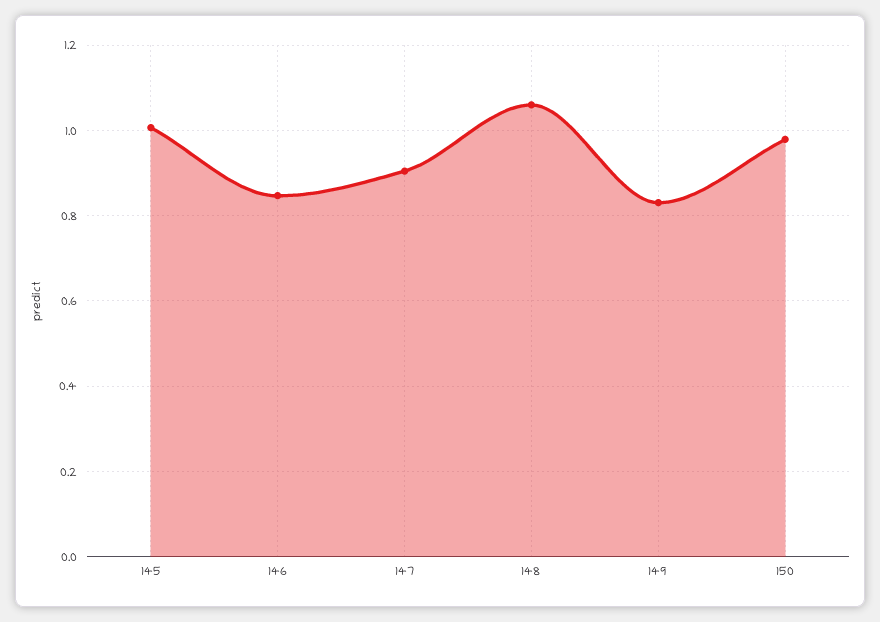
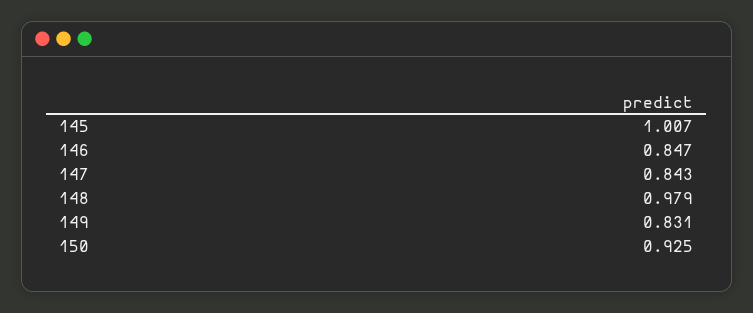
  {
    "145": 1.007,
    "146": 0.847,
-   "147": 0.9,
+   "147": 0.843,
-   "148": 1.06,
+   "148": 0.979,
    "149": 0.831,
-   "150": 0.98
+   "150": 0.925
  }

